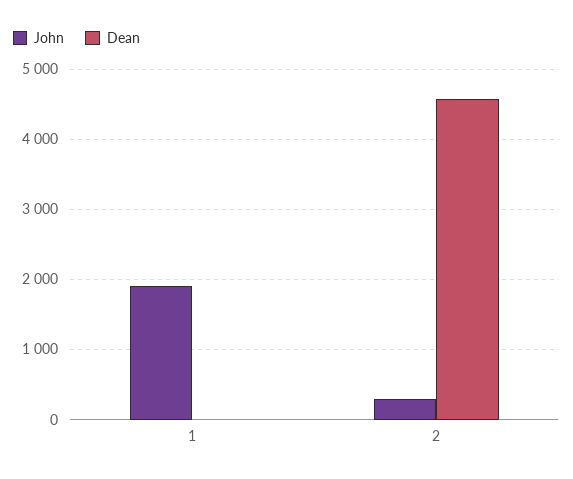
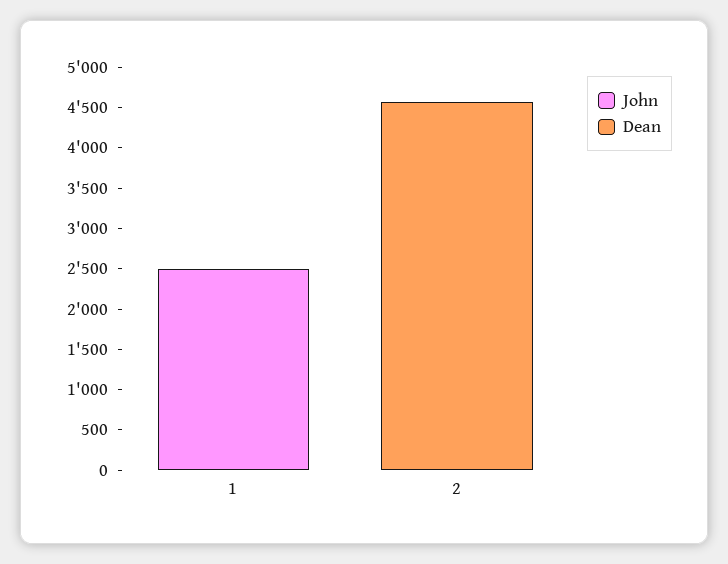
  {
    "John": {
-     "1": 1900,
+     "1": 2500,
-     "2": 300
+     "2": 0
    },
    "Dean": {
      "1": 0,
      "2": 4600
    }
  }

